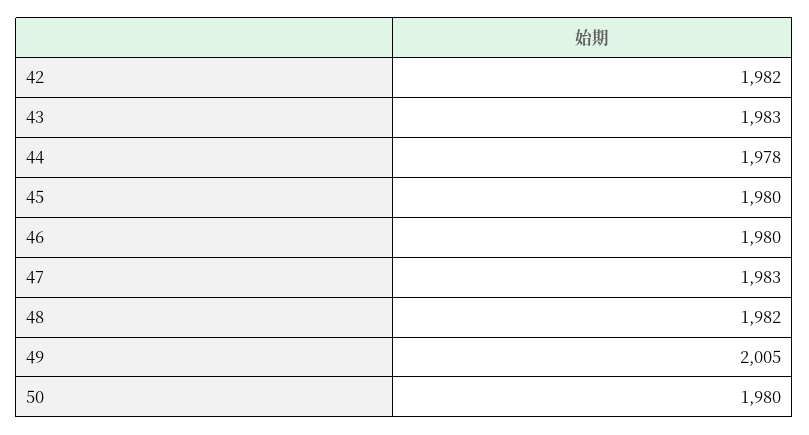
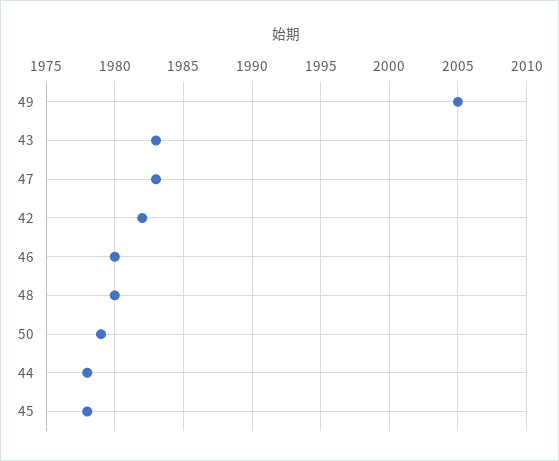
  {
    "42": 1982,
    "43": 1983,
    "44": 1978,
-   "45": 1980,
+   "45": 1978,
    "46": 1980,
    "47": 1983,
-   "48": 1982,
+   "48": 1980,
    "49": 2005,
-   "50": 1980
+   "50": 1979
  }

